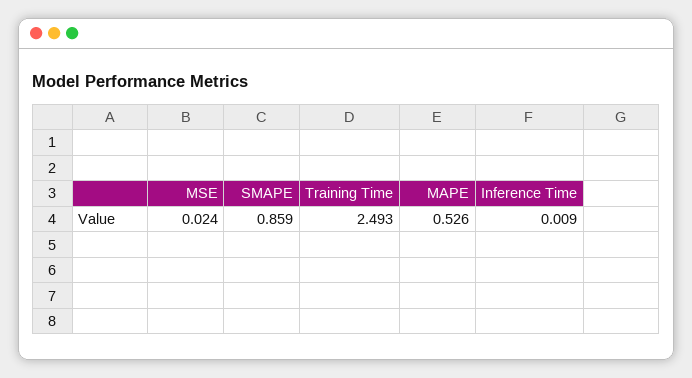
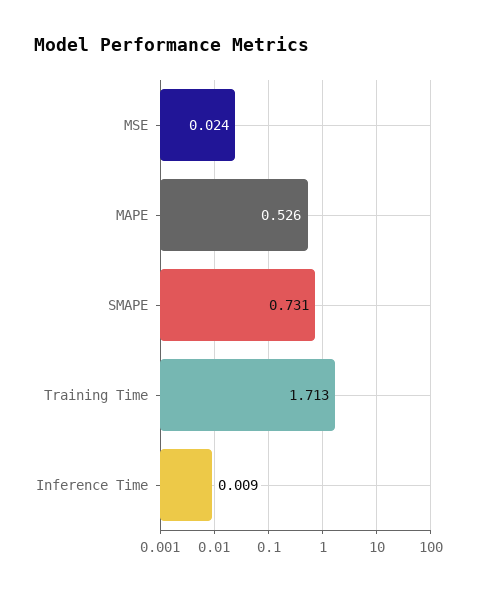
  {
    "MSE": 0.024,
-   "SMAPE": 0.859,
+   "SMAPE": 0.731,
-   "Training Time": 2.493,
+   "Training Time": 1.713,
    "MAPE": 0.526,
    "Inference Time": 0.009
  }

